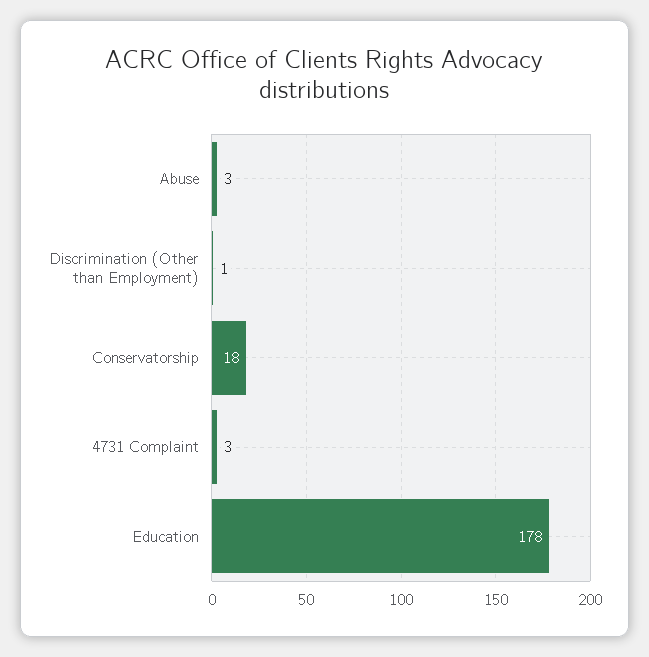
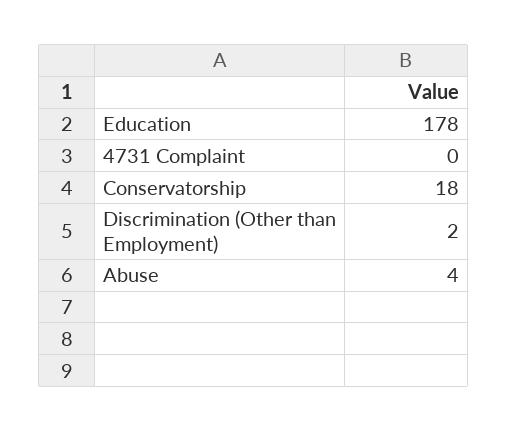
  {
-   "Abuse": 3,
+   "Abuse": 4,
-   "Discrimination (Other than Employment)": 1,
+   "Discrimination (Other than Employment)": 2,
    "Conservatorship": 18,
-   "4731 Complaint": 3,
+   "4731 Complaint": 0,
    "Education": 178
  }

